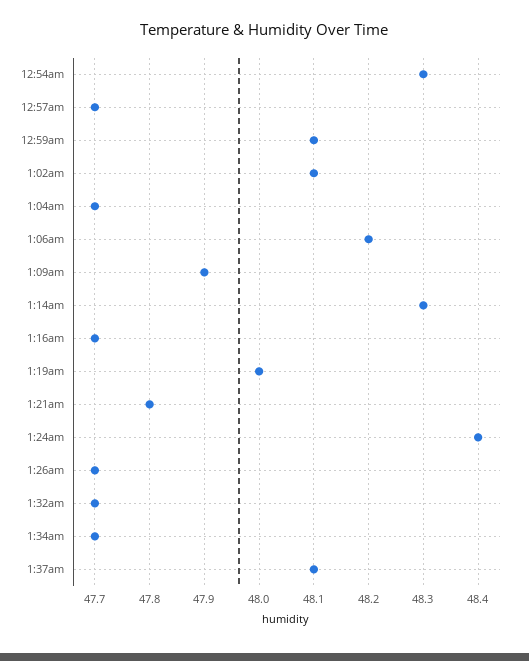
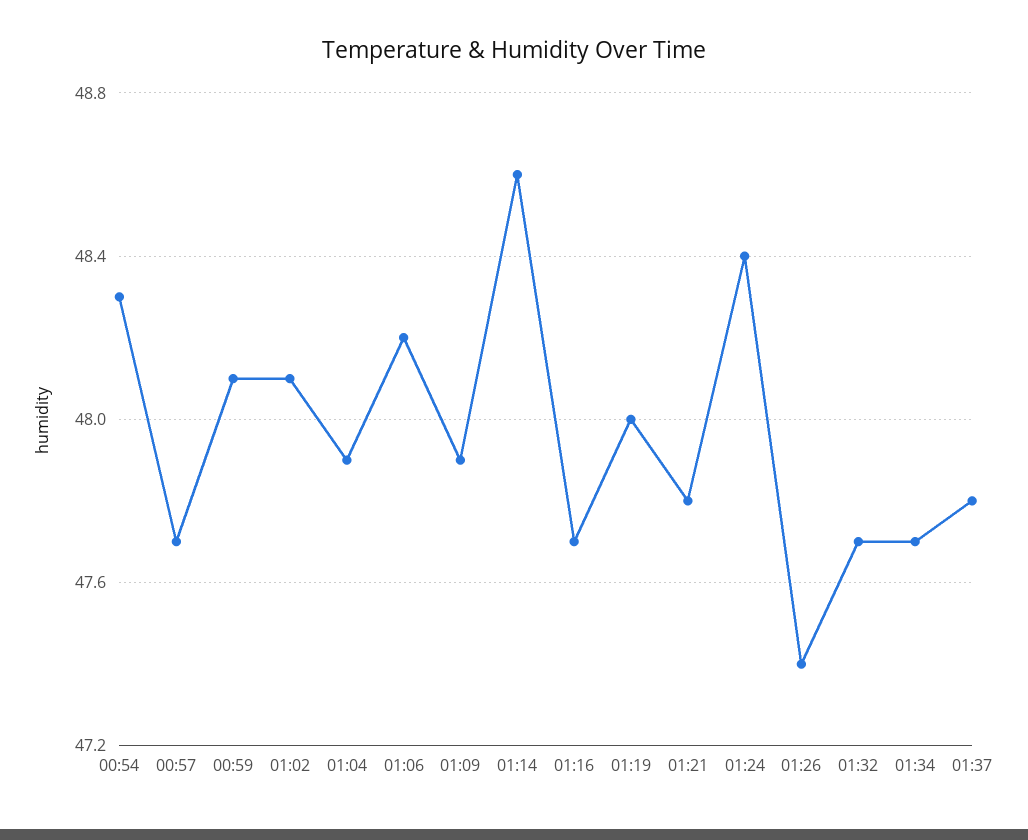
  {
    "12:54am": 48.3,
    "12:57am": 47.7,
    "12:59am": 48.1,
    "1:02am": 48.1,
-   "1:04am": 47.7,
+   "1:04am": 47.9,
    "1:06am": 48.2,
    "1:09am": 47.9,
-   "1:14am": 48.3,
+   "1:14am": 48.6,
    "1:16am": 47.7,
    "1:19am": 48,
    "1:21am": 47.8,
    "1:24am": 48.4,
-   "1:26am": 47.7,
+   "1:26am": 47.4,
    "1:32am": 47.7,
    "1:34am": 47.7,
-   "1:37am": 48.1
+   "1:37am": 47.8
  }

